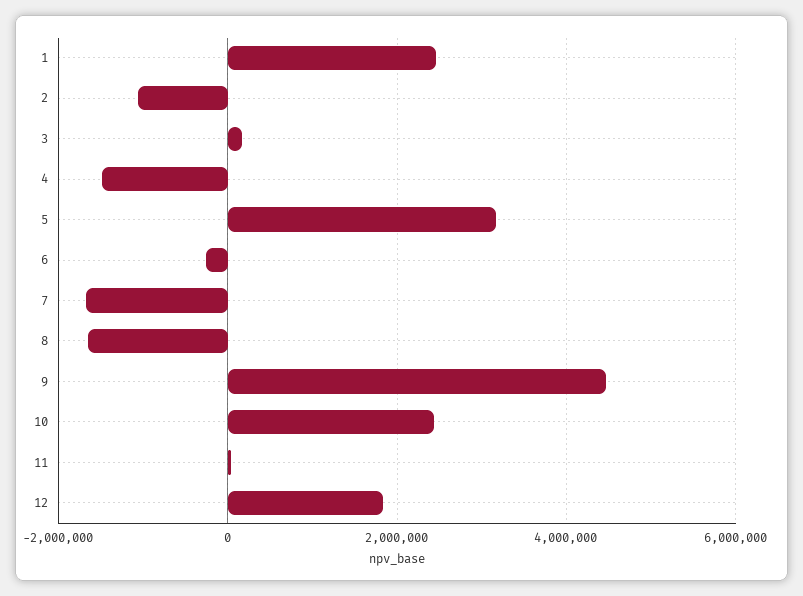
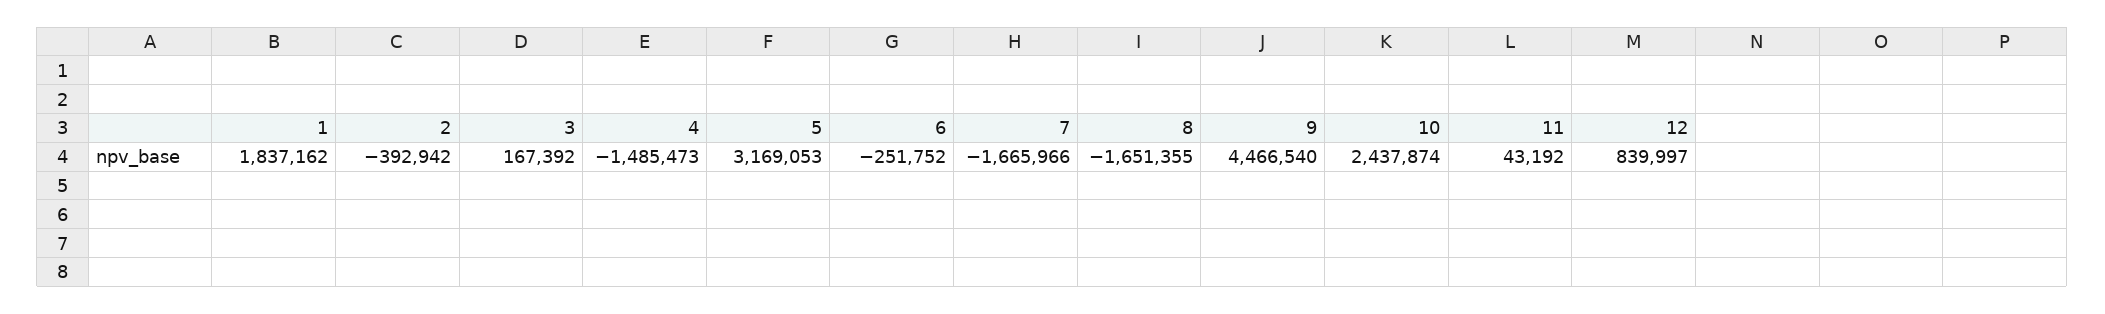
  {
-   "1": 2400000,
+   "1": 1837162,
-   "2": -1000000,
+   "2": -392942,
    "3": 167392,
    "4": -1485473,
    "5": 3169053,
    "6": -251752,
    "7": -1665966,
    "8": -1651355,
    "9": 4466540,
    "10": 2437874,
    "11": 43192,
-   "12": 1800000
+   "12": 839997
  }

